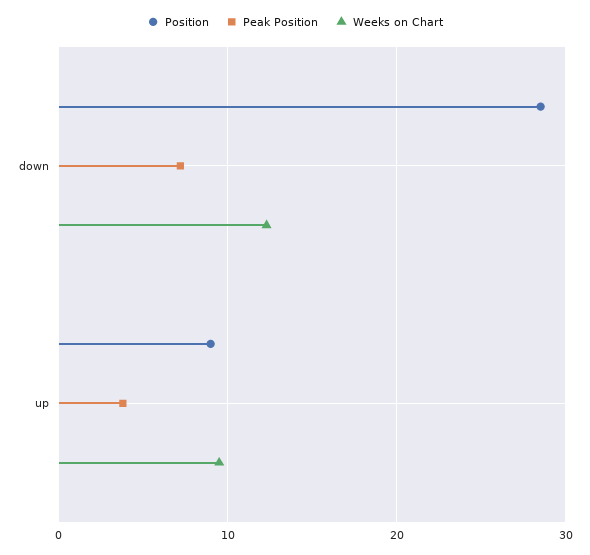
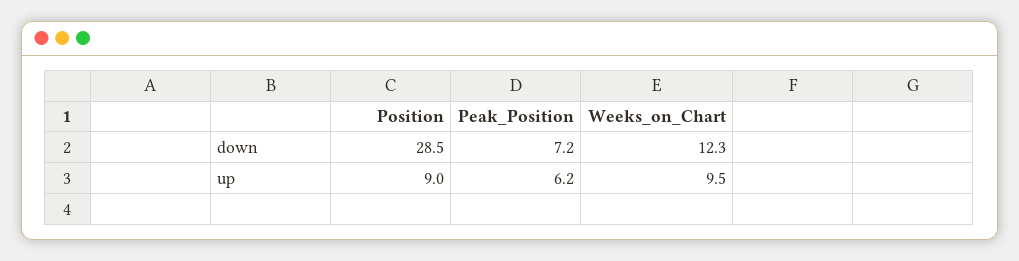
  {
    "Position": {
      "down": 28.5,
      "up": 9
    },
    "Peak Position": {
      "down": 7.2,
-     "up": 4
+     "up": 6.2
    },
    "Weeks on Chart": {
      "down": 12.3,
      "up": 9.5
    }
  }

